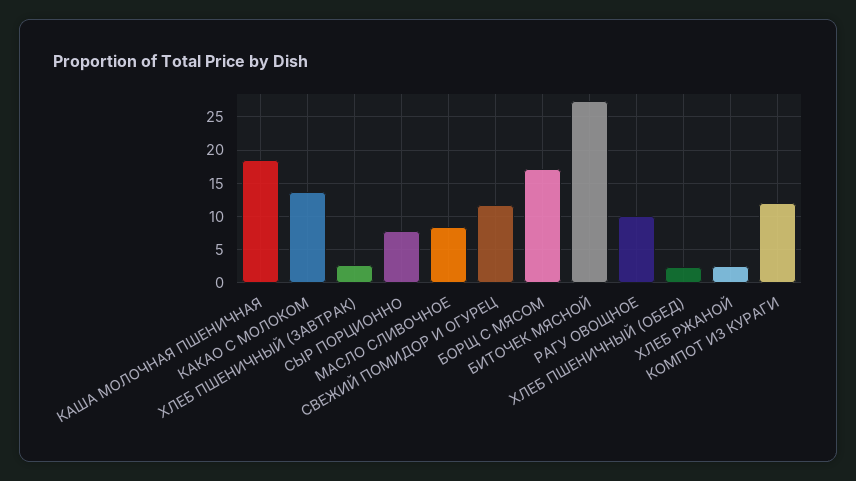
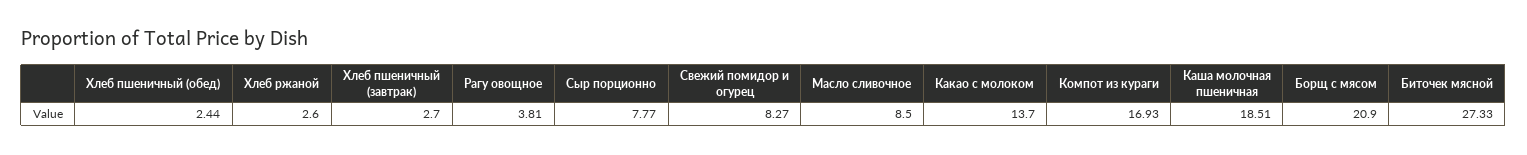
  {
    "КАША МОЛОЧНАЯ ПШЕНИЧНАЯ": 18.51,
    "КАКАО С МОЛОКОМ": 13.7,
    "ХЛЕБ ПШЕНИЧНЫЙ (ЗАВТРАК)": 2.7,
    "СЫР ПОРЦИОННО": 7.77,
    "МАСЛО СЛИВОЧНОЕ": 8.5,
-   "СВЕЖИЙ ПОМИДОР И ОГУРЕЦ": 12,
+   "СВЕЖИЙ ПОМИДОР И ОГУРЕЦ": 8.27,
-   "БОРЩ С МЯСОМ": 17,
+   "БОРЩ С МЯСОМ": 20.9,
    "БИТОЧЕК МЯСНОЙ": 27.33,
-   "РАГУ ОВОЩНОЕ": 10,
+   "РАГУ ОВОЩНОЕ": 3.81,
    "ХЛЕБ ПШЕНИЧНЫЙ (ОБЕД)": 2.44,
    "ХЛЕБ РЖАНОЙ": 2.6,
-   "КОМПОТ ИЗ КУРАГИ": 12
+   "КОМПОТ ИЗ КУРАГИ": 16.93
  }

